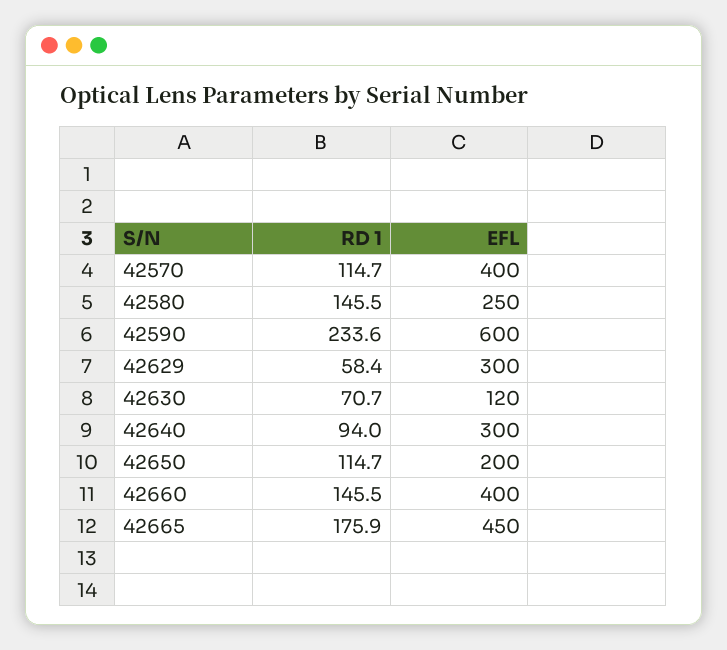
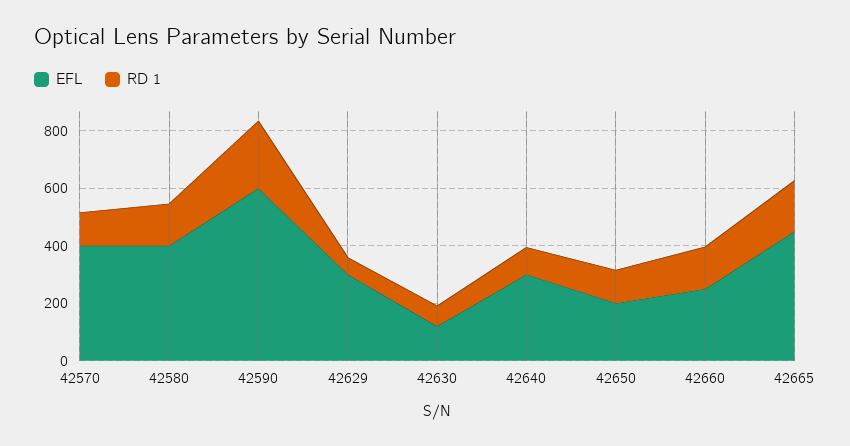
  {
    "RD 1": {
      "42570": 114.7,
      "42580": 145.5,
      "42590": 233.6,
      "42629": 58.4,
      "42630": 70.7,
      "42640": 94,
      "42650": 114.7,
      "42660": 145.5,
      "42665": 175.9
    },
    "EFL": {
      "42570": 400,
-     "42580": 250,
+     "42580": 400,
      "42590": 600,
      "42629": 300,
      "42630": 120,
      "42640": 300,
      "42650": 200,
-     "42660": 400,
+     "42660": 250,
      "42665": 450
    }
  }

